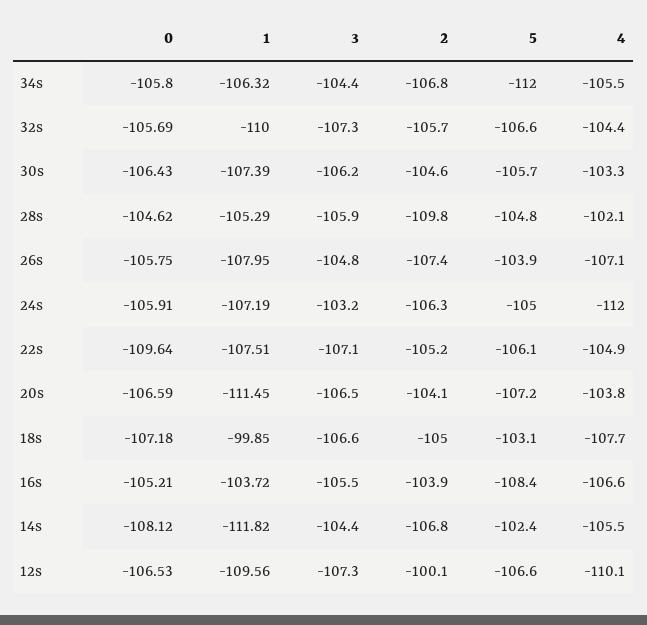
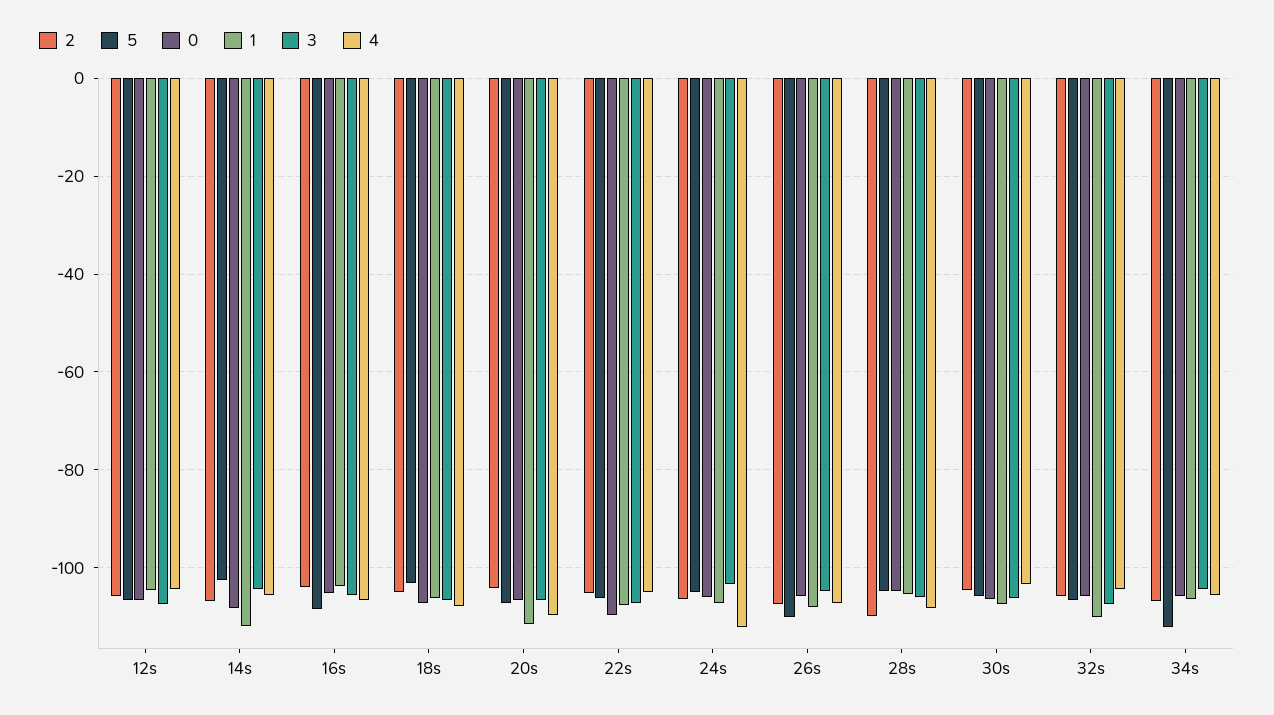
  {
    "0": {
      "34s": -105.8,
      "32s": -105.69,
      "30s": -106.43,
      "28s": -104.62,
      "26s": -105.75,
      "24s": -105.91,
      "22s": -109.64,
      "20s": -106.59,
      "18s": -107.18,
      "16s": -105.21,
      "14s": -108.12,
      "12s": -106.53
    },
    "1": {
      "34s": -106.32,
      "32s": -110,
      "30s": -107.39,
      "28s": -105.29,
      "26s": -107.95,
      "24s": -107.19,
      "22s": -107.51,
      "20s": -111.45,
-     "18s": -99.85,
+     "18s": -106,
      "16s": -103.72,
      "14s": -111.82,
-     "12s": -109.56
+     "12s": -104
    },
    "3": {
      "34s": -104.4,
      "32s": -107.3,
      "30s": -106.2,
      "28s": -105.9,
      "26s": -104.8,
      "24s": -103.2,
      "22s": -107.1,
      "20s": -106.5,
      "18s": -106.6,
      "16s": -105.5,
      "14s": -104.4,
      "12s": -107.3
    },
    "2": {
      "34s": -106.8,
      "32s": -105.7,
      "30s": -104.6,
      "28s": -109.8,
      "26s": -107.4,
      "24s": -106.3,
      "22s": -105.2,
      "20s": -104.1,
      "18s": -105,
      "16s": -103.9,
      "14s": -106.8,
-     "12s": -100.1
+     "12s": -106
    },
    "5": {
      "34s": -112,
      "32s": -106.6,
      "30s": -105.7,
      "28s": -104.8,
-     "26s": -103.9,
+     "26s": -110,
      "24s": -105,
      "22s": -106.1,
      "20s": -107.2,
      "18s": -103.1,
      "16s": -108.4,
      "14s": -102.4,
      "12s": -106.6
    },
    "4": {
      "34s": -105.5,
      "32s": -104.4,
      "30s": -103.3,
-     "28s": -102.1,
+     "28s": -108,
      "26s": -107.1,
      "24s": -112,
      "22s": -104.9,
-     "20s": -103.8,
+     "20s": -110,
      "18s": -107.7,
      "16s": -106.6,
      "14s": -105.5,
-     "12s": -110.1
+     "12s": -104
    }
  }

